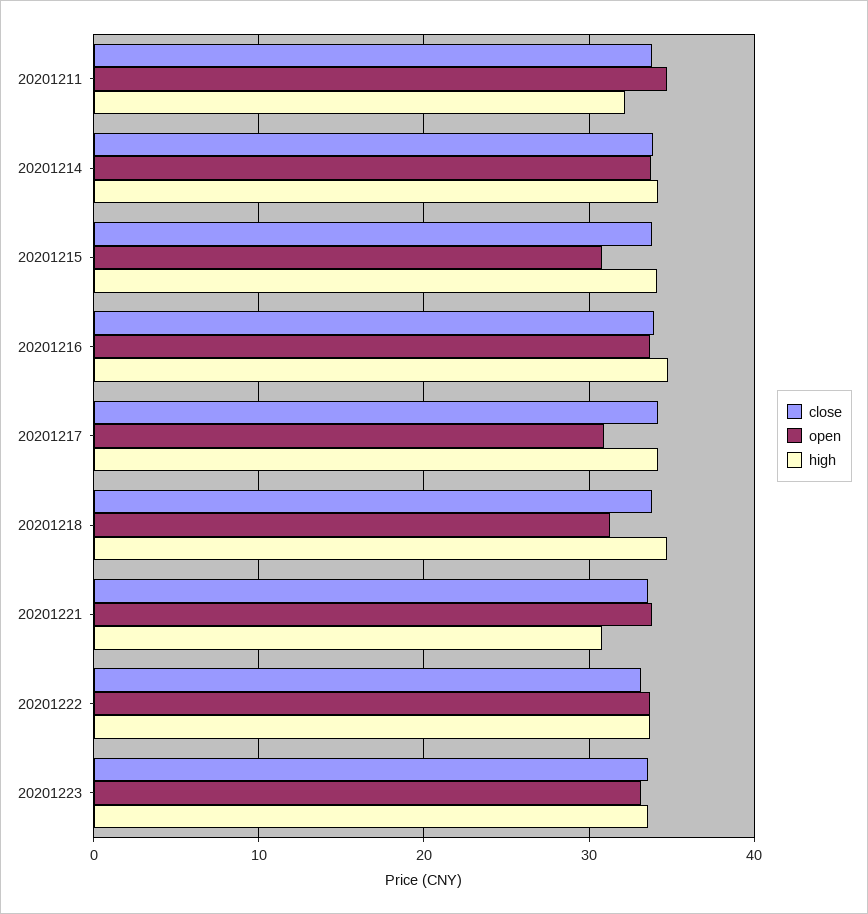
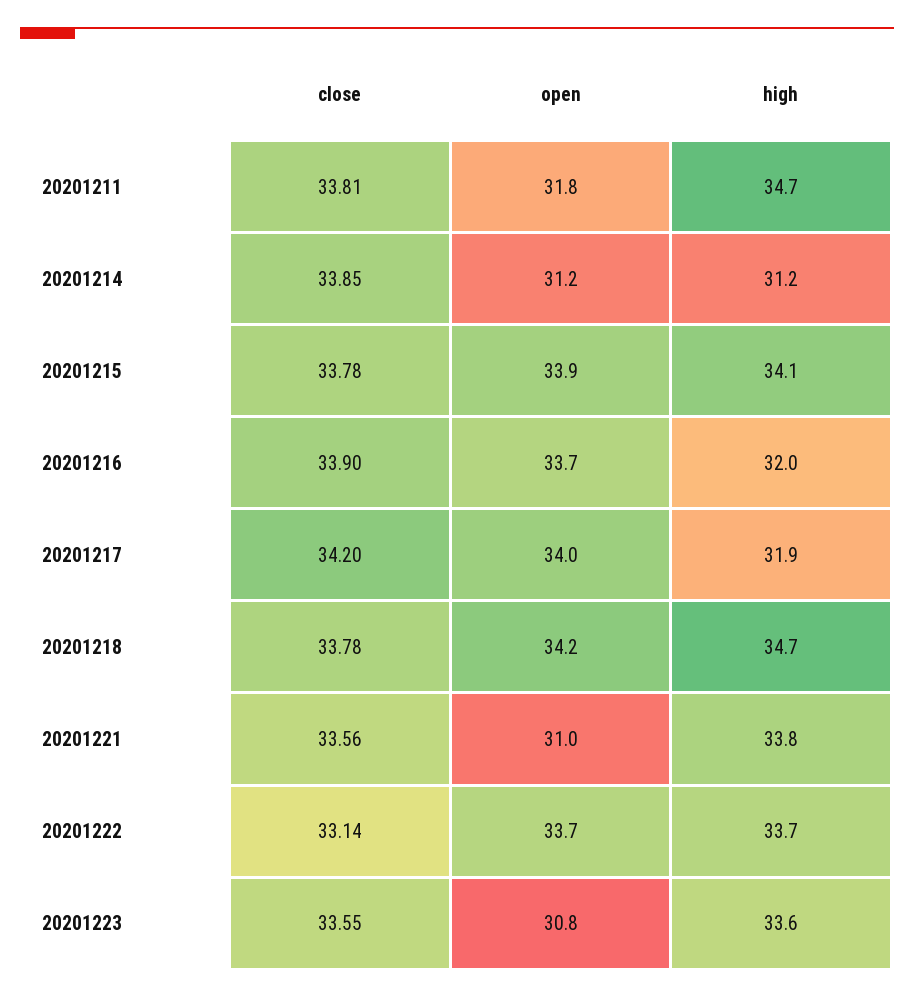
  {
    "close": {
      "20201211": 33.81,
      "20201214": 33.85,
      "20201215": 33.78,
      "20201216": 33.9,
      "20201217": 34.2,
      "20201218": 33.78,
      "20201221": 33.56,
      "20201222": 33.14,
      "20201223": 33.55
    },
    "open": {
-     "20201211": 35,
+     "20201211": 31.8,
-     "20201214": 34,
+     "20201214": 31.2,
-     "20201215": 31,
+     "20201215": 33.9,
      "20201216": 33.7,
-     "20201217": 31,
+     "20201217": 34,
-     "20201218": 31,
+     "20201218": 34.2,
-     "20201221": 34,
+     "20201221": 31,
      "20201222": 33.7,
-     "20201223": 33
+     "20201223": 30.8
    },
    "high": {
-     "20201211": 32,
+     "20201211": 34.7,
-     "20201214": 34,
+     "20201214": 31.2,
      "20201215": 34.1,
-     "20201216": 35,
+     "20201216": 32,
-     "20201217": 34,
+     "20201217": 31.9,
      "20201218": 34.7,
-     "20201221": 31,
+     "20201221": 33.8,
      "20201222": 33.7,
      "20201223": 33.6
    }
  }

